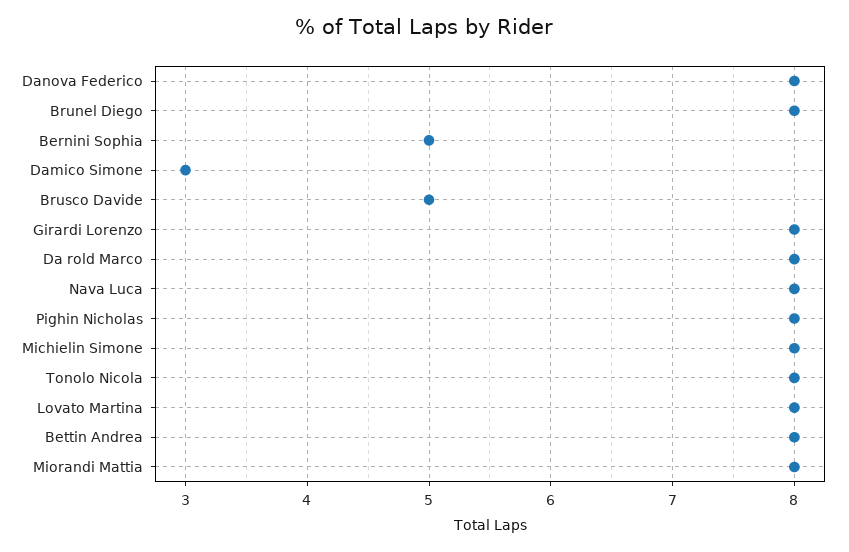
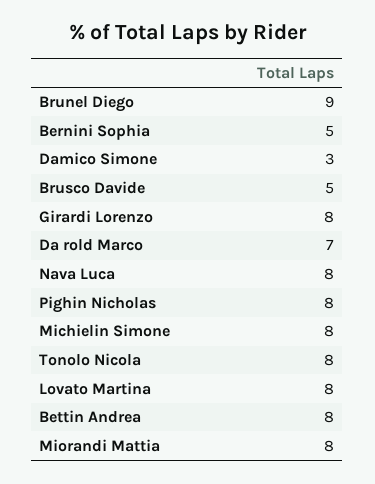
  {
-   "Danova Federico": 8,
-   "Brunel Diego": 8,
+   "Brunel Diego": 9,
    "Bernini Sophia": 5,
    "Damico Simone": 3,
    "Brusco Davide": 5,
    "Girardi Lorenzo": 8,
-   "Da rold Marco": 8,
+   "Da rold Marco": 7,
    "Nava Luca": 8,
    "Pighin Nicholas": 8,
    "Michielin Simone": 8,
    "Tonolo Nicola": 8,
    "Lovato Martina": 8,
    "Bettin Andrea": 8,
    "Miorandi Mattia": 8
  }

